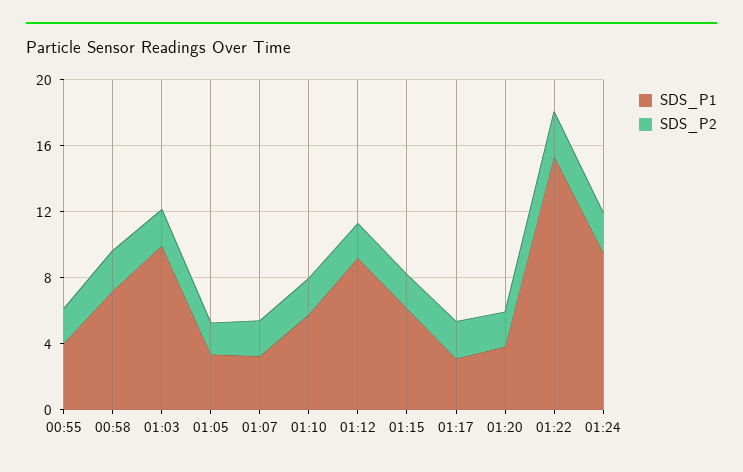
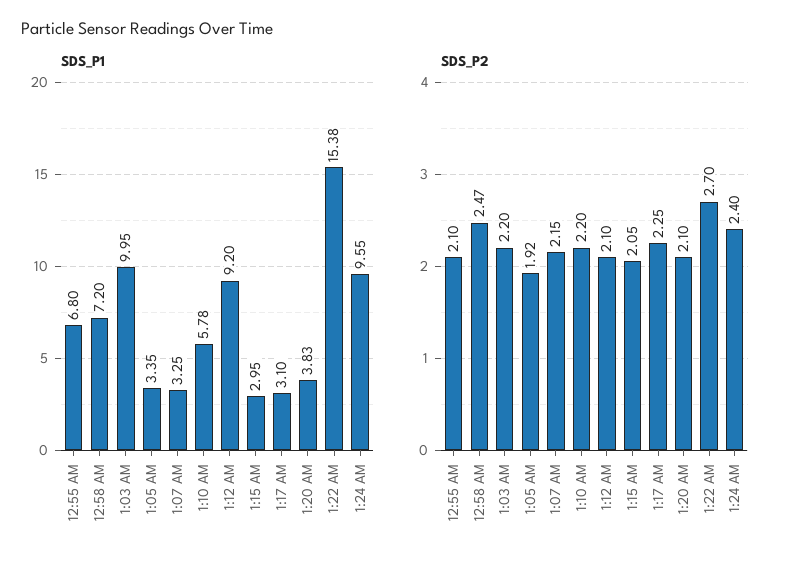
  {
    "SDS_P1": {
-     "00:55": 4,
+     "00:55": 6.8,
      "00:58": 7.2,
      "01:03": 9.95,
      "01:05": 3.35,
      "01:07": 3.25,
      "01:10": 5.78,
      "01:12": 9.2,
-     "01:15": 6,
+     "01:15": 2.95,
      "01:17": 3.1,
      "01:20": 3.83,
      "01:22": 15.38,
      "01:24": 9.55
    },
    "SDS_P2": {
      "00:55": 2.1,
      "00:58": 2.47,
      "01:03": 2.2,
      "01:05": 1.92,
      "01:07": 2.15,
      "01:10": 2.2,
      "01:12": 2.1,
      "01:15": 2.05,
      "01:17": 2.25,
      "01:20": 2.1,
      "01:22": 2.7,
      "01:24": 2.4
    }
  }

